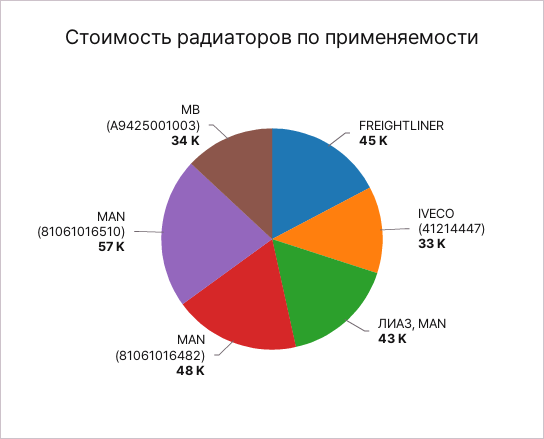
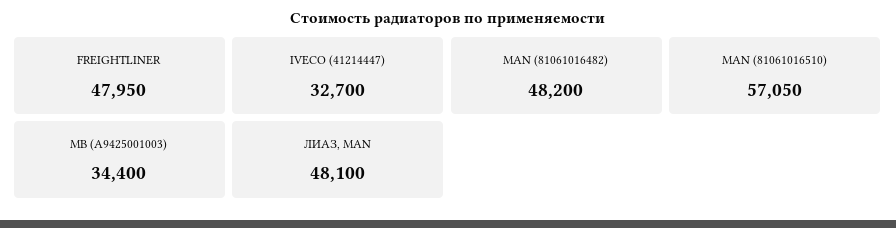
  {
-   "FREIGHTLINER": 45000,
+   "FREIGHTLINER": 47950,
    "IVECO (41214447)": 32700,
-   "ЛИАЗ, MAN": 43000,
+   "ЛИАЗ, MAN": 48100,
    "MAN (81061016482)": 48200,
    "MAN (81061016510)": 57050,
    "MB (A9425001003)": 34400
  }

